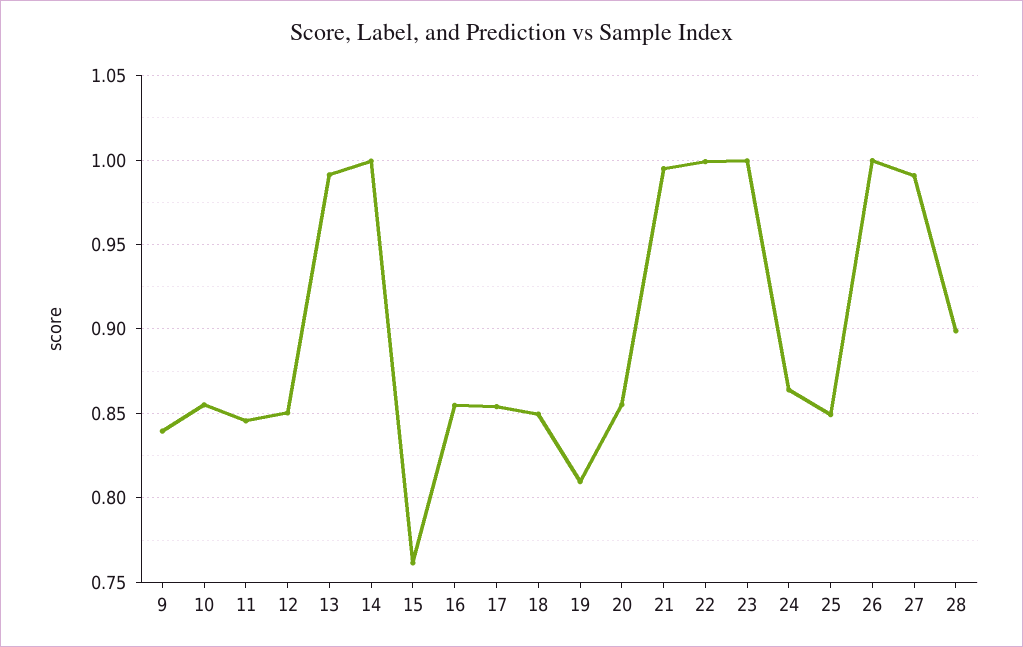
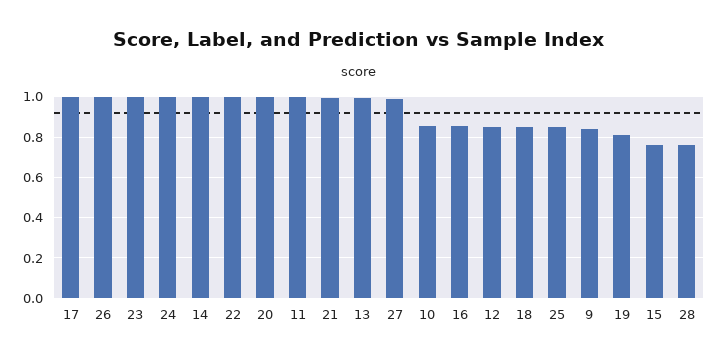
  {
    "9": 0.84,
    "10": 0.855,
-   "11": 0.845,
+   "11": 1,
    "12": 0.85,
    "13": 0.99,
    "14": 1,
    "15": 0.76,
    "16": 0.855,
-   "17": 0.855,
+   "17": 1,
    "18": 0.85,
    "19": 0.81,
-   "20": 0.855,
+   "20": 1,
    "21": 0.995,
    "22": 1,
    "23": 1,
-   "24": 0.865,
+   "24": 1,
    "25": 0.85,
    "26": 1,
    "27": 0.99,
-   "28": 0.9
+   "28": 0.75
  }

